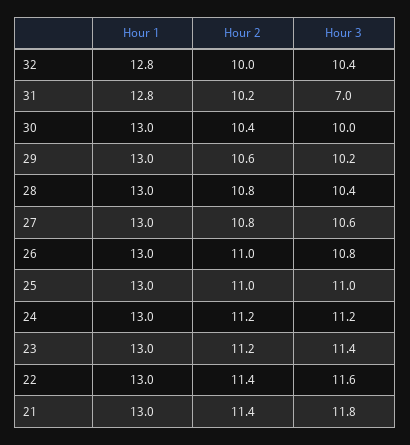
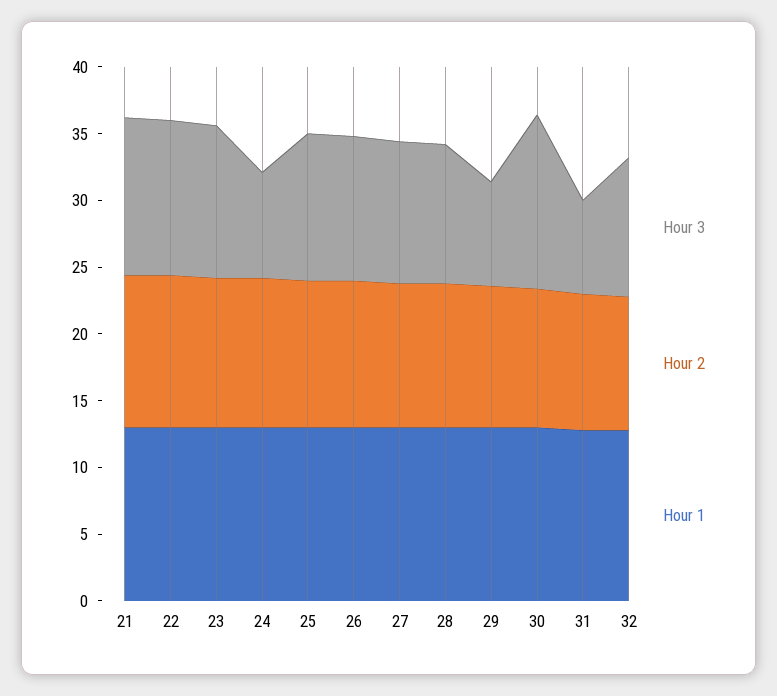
  {
    "Hour 1": {
      "32": 12.8,
      "31": 12.8,
      "30": 13,
      "29": 13,
      "28": 13,
      "27": 13,
      "26": 13,
      "25": 13,
      "24": 13,
      "23": 13,
      "22": 13,
      "21": 13
    },
    "Hour 2": {
      "32": 10,
      "31": 10.2,
      "30": 10.4,
      "29": 10.6,
      "28": 10.8,
      "27": 10.8,
      "26": 11,
      "25": 11,
      "24": 11.2,
      "23": 11.2,
      "22": 11.4,
      "21": 11.4
    },
    "Hour 3": {
      "32": 10.4,
      "31": 7,
-     "30": 10,
+     "30": 13,
-     "29": 10.2,
+     "29": 8,
      "28": 10.4,
      "27": 10.6,
      "26": 10.8,
      "25": 11,
-     "24": 11.2,
+     "24": 8,
      "23": 11.4,
      "22": 11.6,
      "21": 11.8
    }
  }

